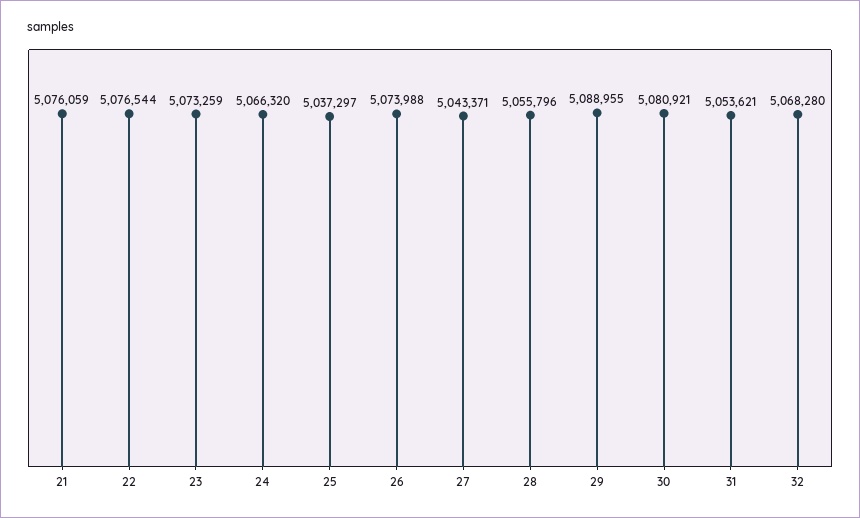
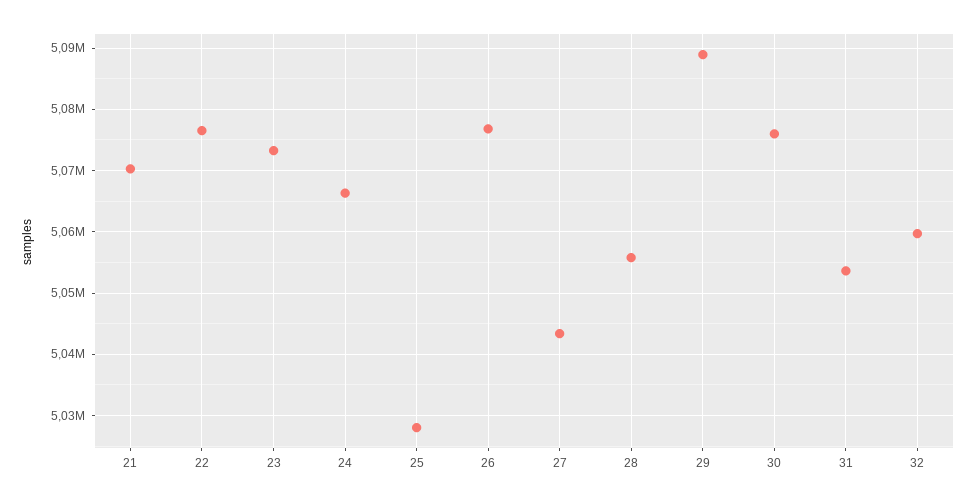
  {
-   "21": 5076059,
+   "21": 5070000,
    "22": 5076544,
    "23": 5073259,
    "24": 5066320,
-   "25": 5037297,
+   "25": 5028000,
-   "26": 5073988,
+   "26": 5077000,
    "27": 5043371,
    "28": 5055796,
    "29": 5088955,
-   "30": 5080921,
+   "30": 5076000,
    "31": 5053621,
-   "32": 5068280
+   "32": 5060000
  }

